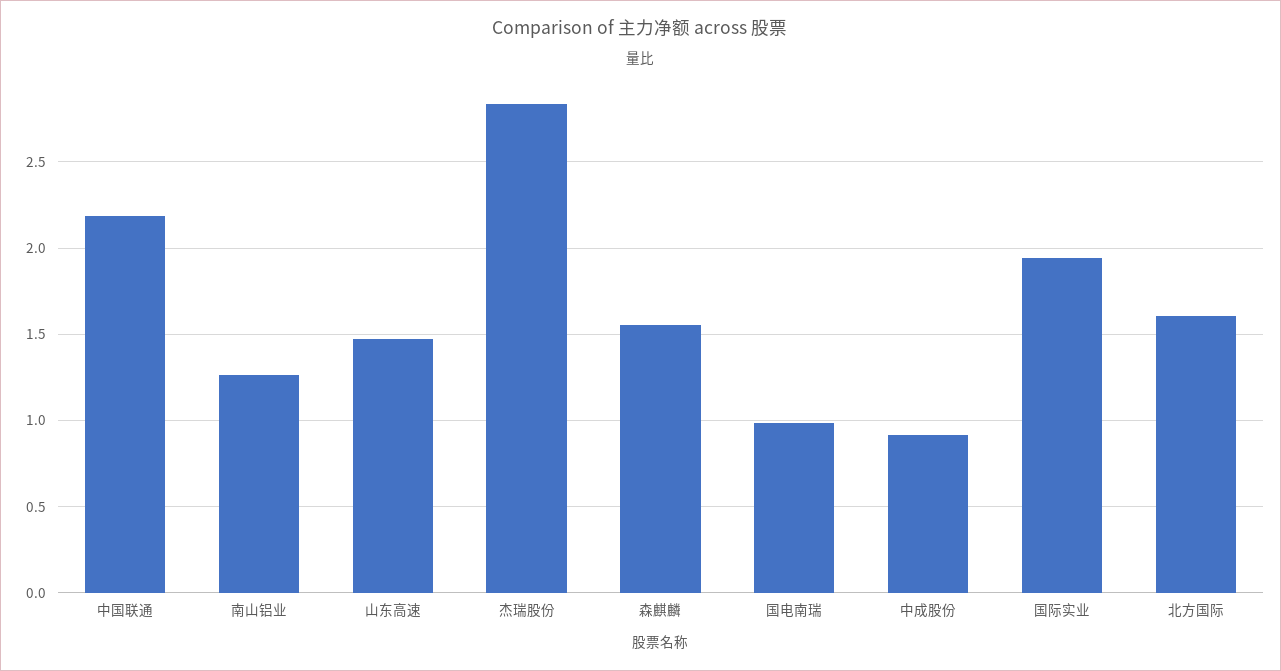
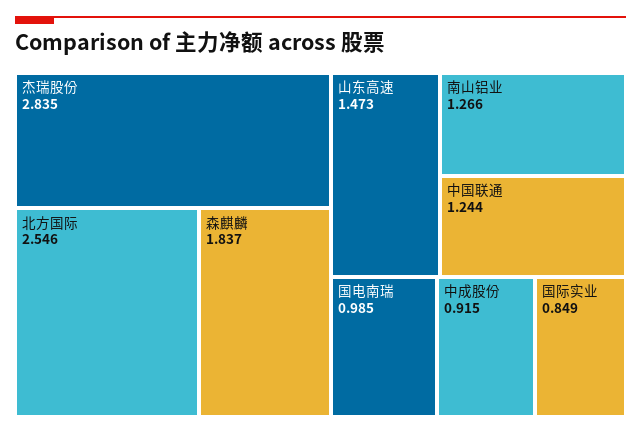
  {
-   "中国联通": 2.2,
+   "中国联通": 1.244,
    "南山铝业": 1.266,
    "山东高速": 1.473,
    "杰瑞股份": 2.835,
-   "森麒麟": 1.55,
+   "森麒麟": 1.837,
    "国电南瑞": 0.985,
    "中成股份": 0.915,
-   "国际实业": 1.95,
+   "国际实业": 0.849,
-   "北方国际": 1.6
+   "北方国际": 2.546
  }

